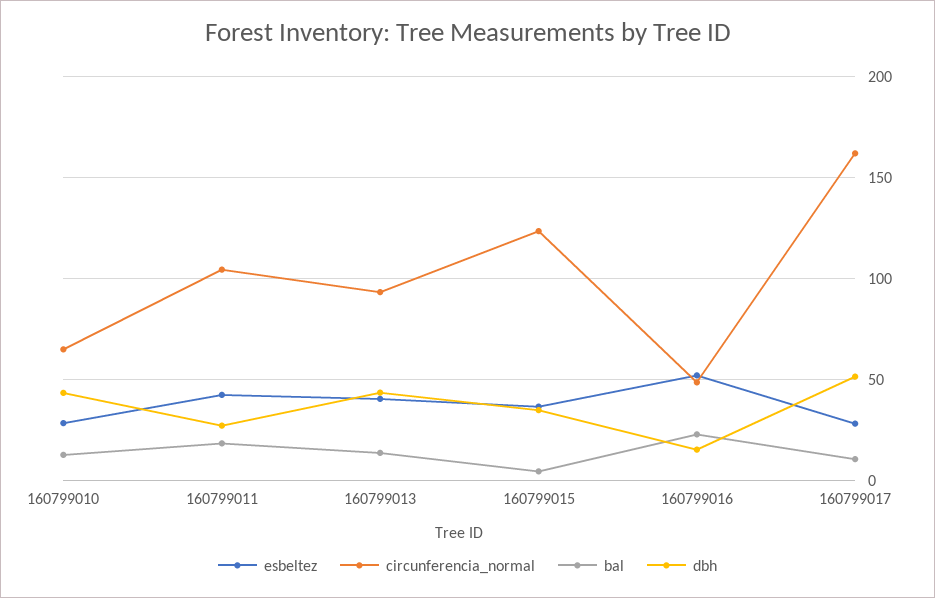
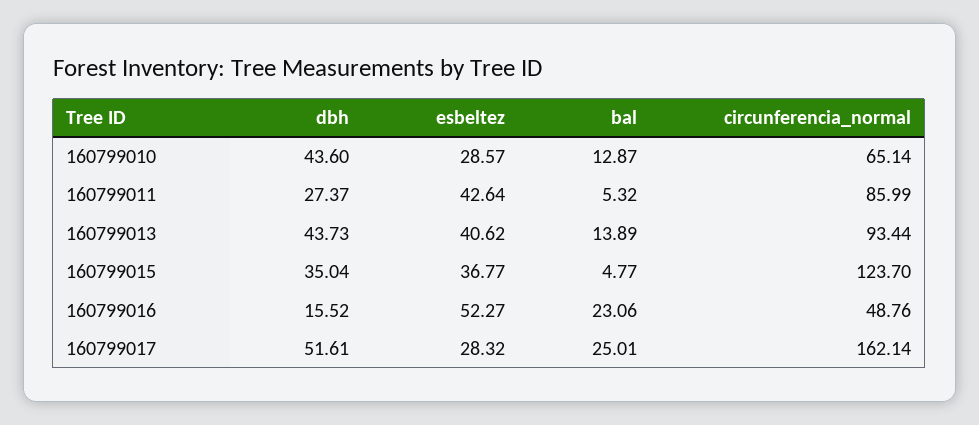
  {
    "esbeltez": {
      "160799010": 28.57,
      "160799011": 42.64,
      "160799013": 40.62,
      "160799015": 36.77,
      "160799016": 52.27,
      "160799017": 28.32
    },
    "circunferencia_normal": {
      "160799010": 65.14,
-     "160799011": 105,
+     "160799011": 85.99,
      "160799013": 93.44,
      "160799015": 123.7,
      "160799016": 48.76,
      "160799017": 162.14
    },
    "bal": {
      "160799010": 12.87,
-     "160799011": 20,
+     "160799011": 5.32,
      "160799013": 13.89,
      "160799015": 4.77,
      "160799016": 23.06,
-     "160799017": 10
+     "160799017": 25.01
    },
    "dbh": {
      "160799010": 43.6,
      "160799011": 27.37,
      "160799013": 43.73,
      "160799015": 35.04,
      "160799016": 15.52,
      "160799017": 51.61
    }
  }

